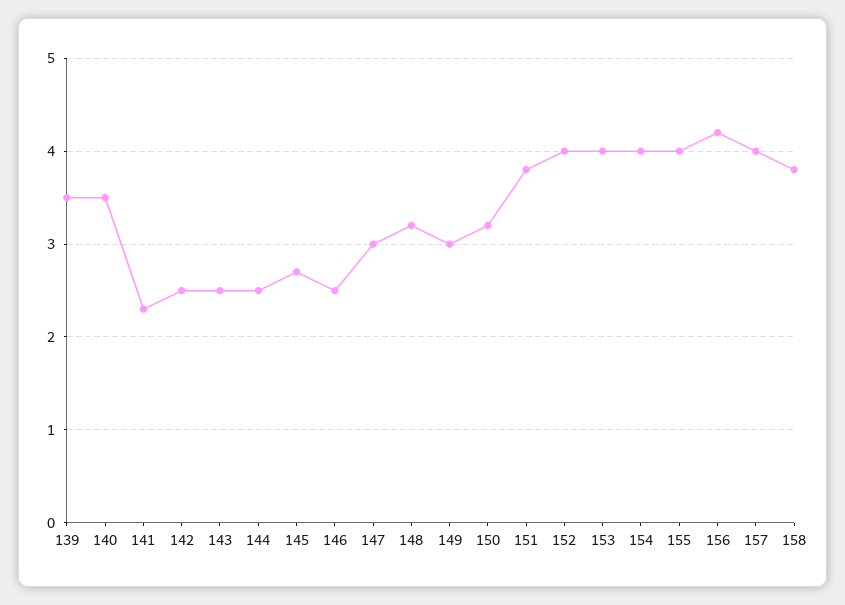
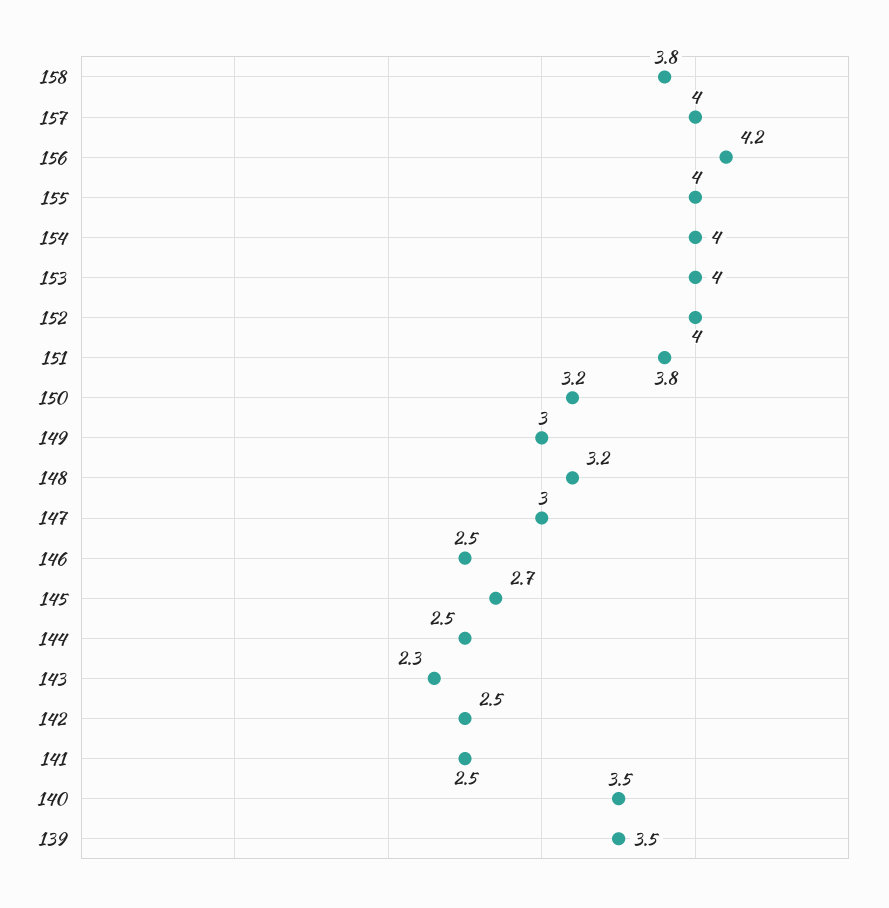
  {
    "139": 3.5,
    "140": 3.5,
-   "141": 2.3,
+   "141": 2.5,
    "142": 2.5,
-   "143": 2.5,
+   "143": 2.3,
    "144": 2.5,
    "145": 2.7,
    "146": 2.5,
    "147": 3,
    "148": 3.2,
    "149": 3,
    "150": 3.2,
    "151": 3.8,
    "152": 4,
    "153": 4,
    "154": 4,
    "155": 4,
    "156": 4.2,
    "157": 4,
    "158": 3.8
  }

